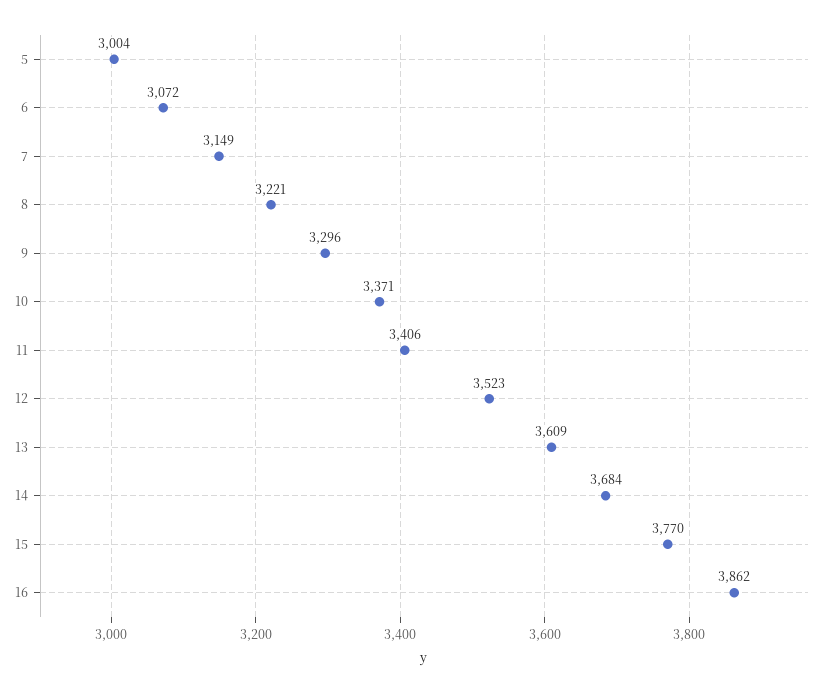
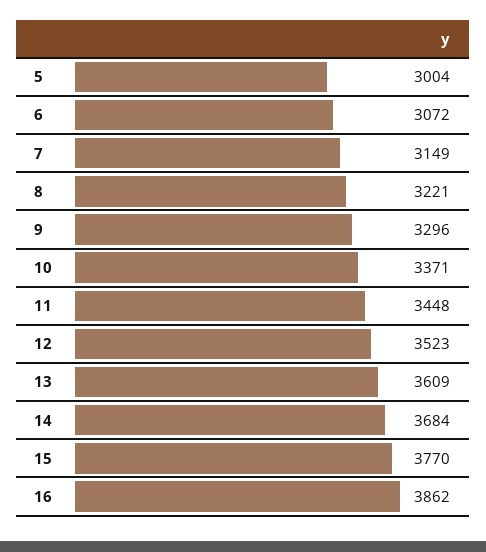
  {
    "5": 3004,
    "6": 3072,
    "7": 3149,
    "8": 3221,
    "9": 3296,
    "10": 3371,
-   "11": 3406,
+   "11": 3448,
    "12": 3523,
    "13": 3609,
    "14": 3684,
    "15": 3770,
    "16": 3862
  }

